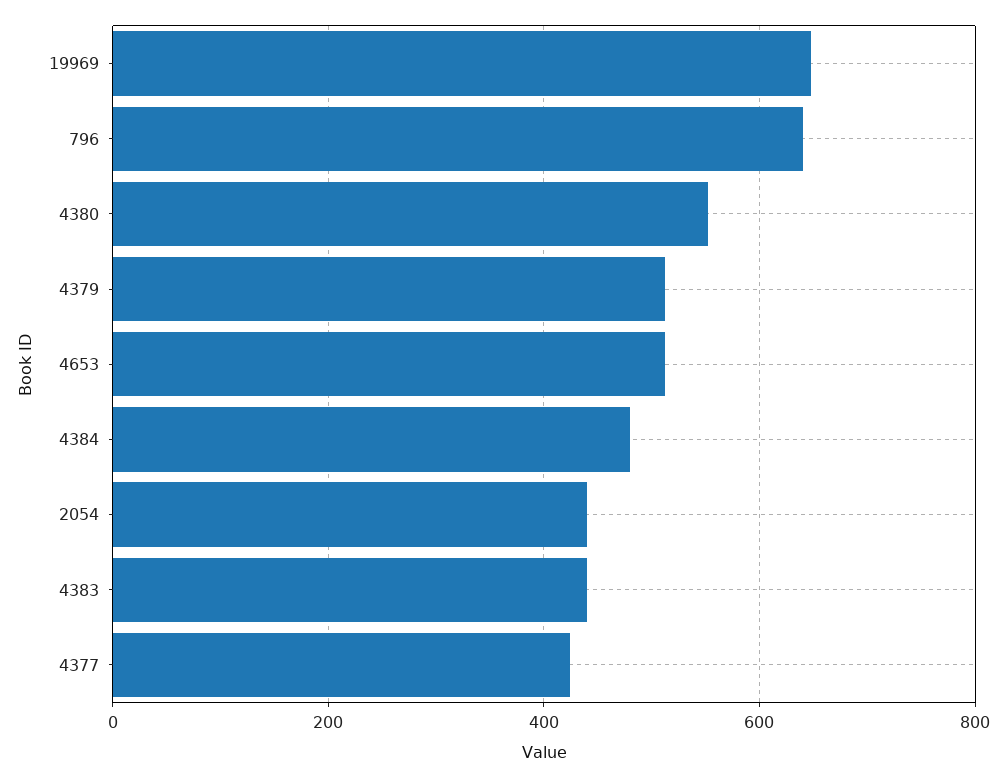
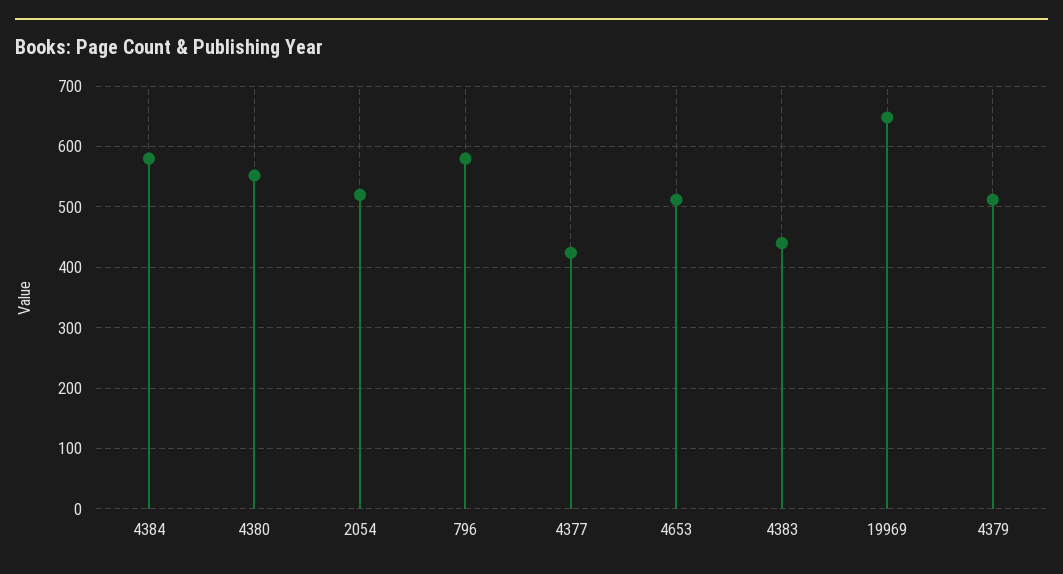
  {
    "19969": 650,
-   "796": 640,
+   "796": 580,
    "4380": 550,
    "4379": 510,
    "4653": 510,
-   "4384": 480,
+   "4384": 580,
-   "2054": 440,
+   "2054": 520,
    "4383": 440,
    "4377": 420
  }

